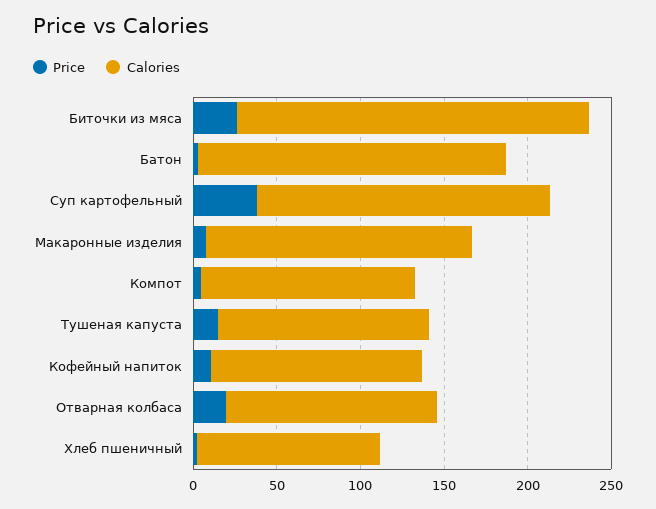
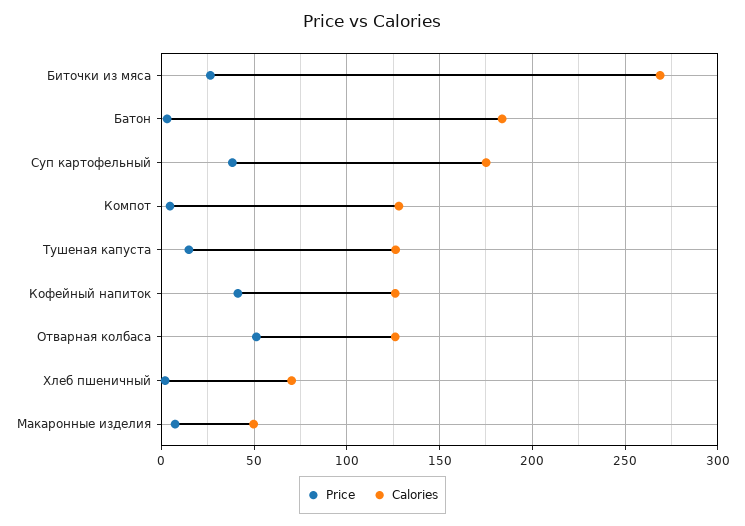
  {
    "Price": {
      "Биточки из мяса": 25,
      "Батон": 5,
      "Суп картофельный": 40,
      "Макаронные изделия": 10,
      "Компот": 5,
      "Тушеная капуста": 15,
-     "Кофейный напиток": 10,
+     "Кофейный напиток": 40,
-     "Отварная колбаса": 20,
+     "Отварная колбаса": 50,
      "Хлеб пшеничный": 0
    },
    "Calories": {
-     "Биточки из мяса": 210,
+     "Биточки из мяса": 270,
      "Батон": 185,
      "Суп картофельный": 175,
-     "Макаронные изделия": 160,
+     "Макаронные изделия": 50,
      "Компот": 130,
      "Тушеная капуста": 125,
      "Кофейный напиток": 125,
      "Отварная колбаса": 125,
-     "Хлеб пшеничный": 110
+     "Хлеб пшеничный": 70
    }
  }

